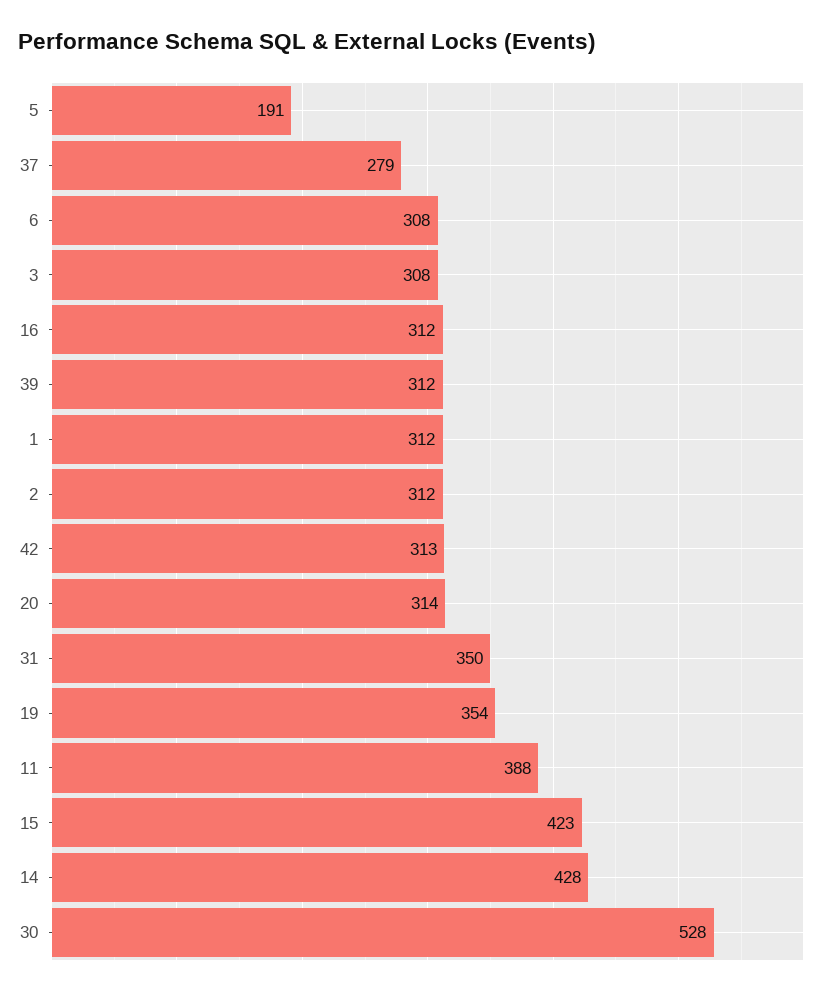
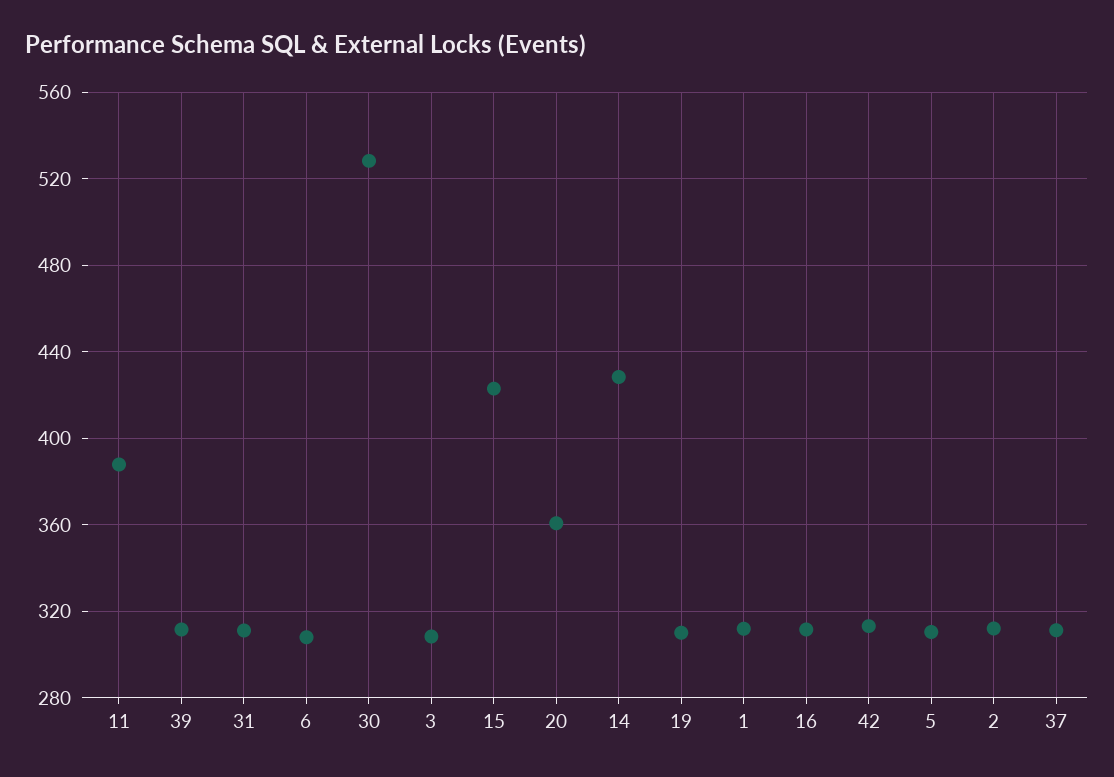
  {
-   "5": 191,
+   "5": 310,
-   "37": 279,
+   "37": 310,
    "6": 308,
    "3": 308,
    "16": 312,
    "39": 312,
    "1": 312,
    "2": 312,
    "42": 313,
-   "20": 314,
+   "20": 360,
-   "31": 350,
+   "31": 310,
-   "19": 354,
+   "19": 310,
    "11": 388,
    "15": 423,
    "14": 428,
    "30": 528
  }

